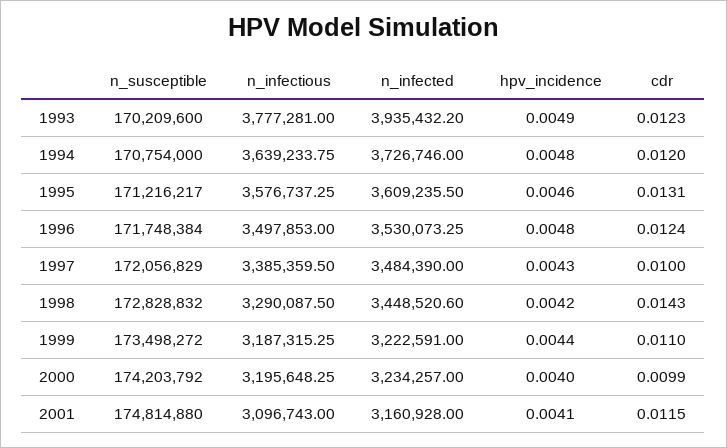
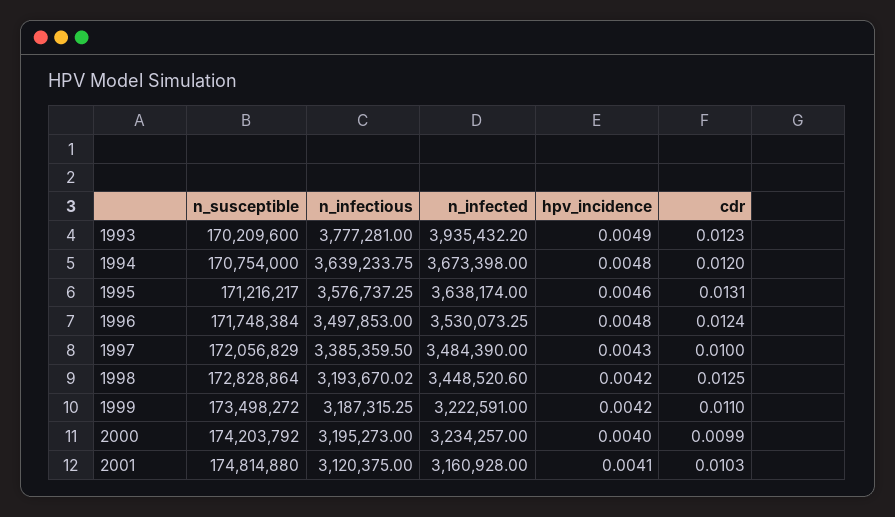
  {
    "n_susceptible": {
      "1993": 170209600,
      "1994": 170754000,
      "1995": 171216217,
      "1996": 171748384,
      "1997": 172056829,
-     "1998": 172828832,
+     "1998": 172828864,
      "1999": 173498272,
      "2000": 174203792,
      "2001": 174814880
    },
    "n_infectious": {
      "1993": 3777281,
      "1994": 3639233.75,
      "1995": 3576737.25,
      "1996": 3497853,
      "1997": 3385359.5,
-     "1998": 3290087.5,
+     "1998": 3193670.02,
      "1999": 3187315.25,
-     "2000": 3195648.25,
+     "2000": 3195273,
-     "2001": 3096743
+     "2001": 3120375
    },
    "n_infected": {
      "1993": 3935432.2,
-     "1994": 3726746,
+     "1994": 3673398,
-     "1995": 3609235.5,
+     "1995": 3638174,
      "1996": 3530073.25,
      "1997": 3484390,
      "1998": 3448520.6,
      "1999": 3222591,
      "2000": 3234257,
      "2001": 3160928
    },
    "hpv_incidence": {
      "1993": 0.0049,
      "1994": 0.0048,
      "1995": 0.0046,
      "1996": 0.0048,
      "1997": 0.0043,
      "1998": 0.0042,
-     "1999": 0.0044,
+     "1999": 0.0042,
      "2000": 0.004,
      "2001": 0.0041
    },
    "cdr": {
      "1993": 0.0123,
      "1994": 0.012,
      "1995": 0.0131,
      "1996": 0.0124,
      "1997": 0.01,
-     "1998": 0.0143,
+     "1998": 0.0125,
      "1999": 0.011,
      "2000": 0.0099,
-     "2001": 0.0115
+     "2001": 0.0103
    }
  }

